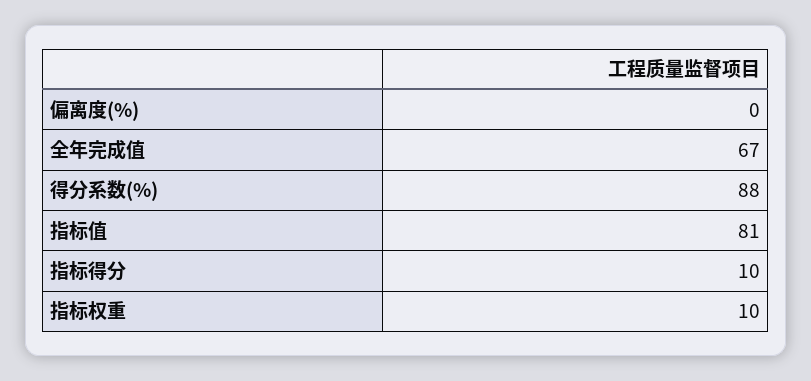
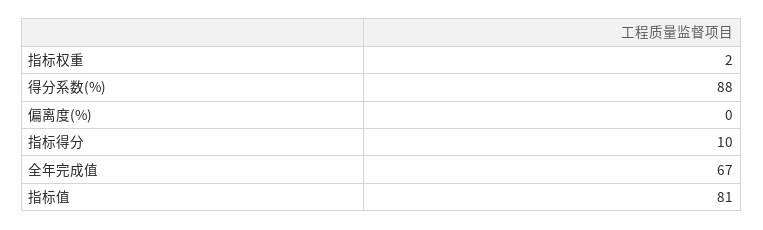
  {
    "偏离度(%)": 0,
    "全年完成值": 67,
    "得分系数(%)": 88,
    "指标值": 81,
    "指标得分": 10,
-   "指标权重": 10
+   "指标权重": 2
  }

